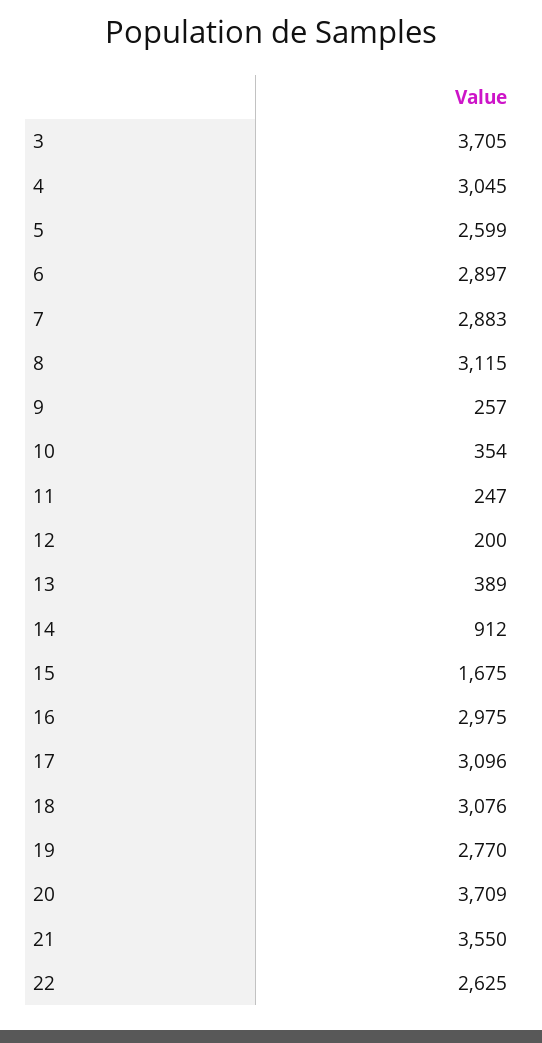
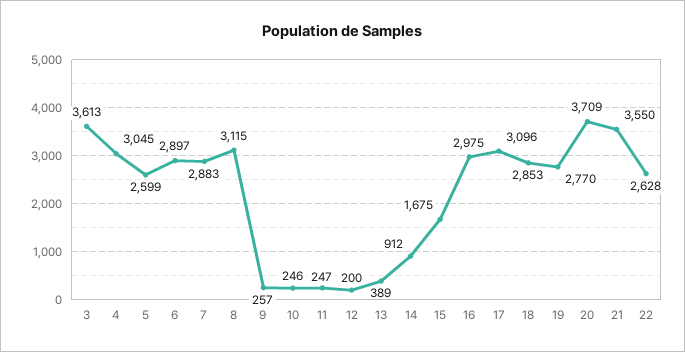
  {
-   "3": 3705,
+   "3": 3613,
    "4": 3045,
    "5": 2599,
    "6": 2897,
    "7": 2883,
    "8": 3115,
    "9": 257,
-   "10": 354,
+   "10": 246,
    "11": 247,
    "12": 200,
    "13": 389,
    "14": 912,
    "15": 1675,
    "16": 2975,
    "17": 3096,
-   "18": 3076,
+   "18": 2853,
    "19": 2770,
    "20": 3709,
    "21": 3550,
-   "22": 2625
+   "22": 2628
  }

